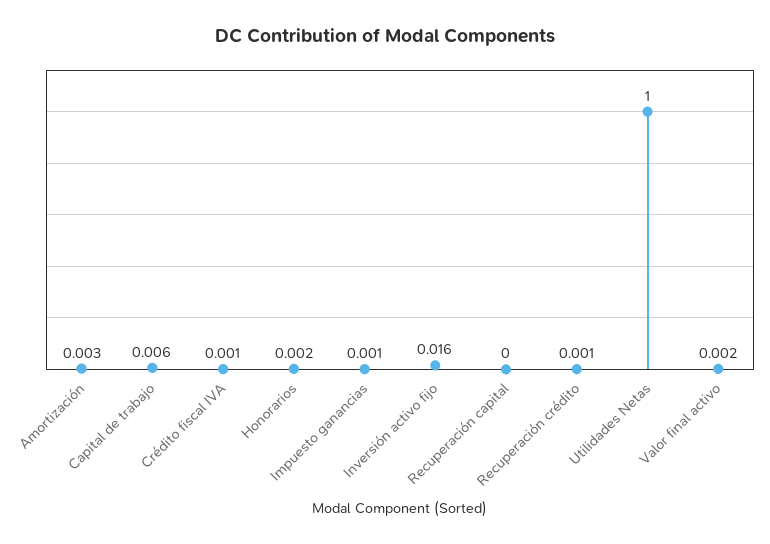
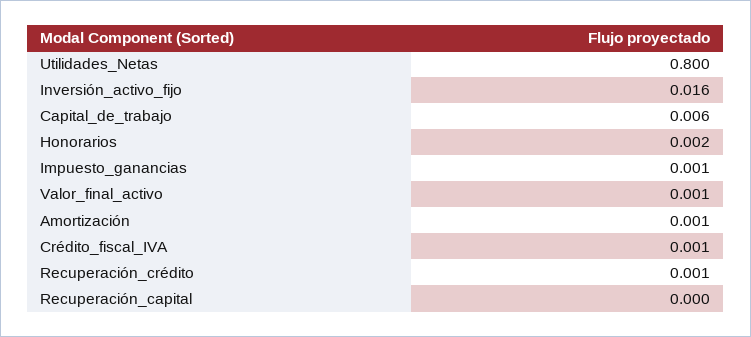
  {
-   "Amortización": 0.003,
+   "Amortización": 0.001,
    "Capital de trabajo": 0.006,
    "Crédito fiscal IVA": 0.001,
    "Honorarios": 0.002,
    "Impuesto ganancias": 0.001,
    "Inversión activo fijo": 0.016,
    "Recuperación capital": 0,
    "Recuperación crédito": 0.001,
-   "Utilidades Netas": 1,
+   "Utilidades Netas": 0.8,
-   "Valor final activo": 0.002
+   "Valor final activo": 0.001
  }

